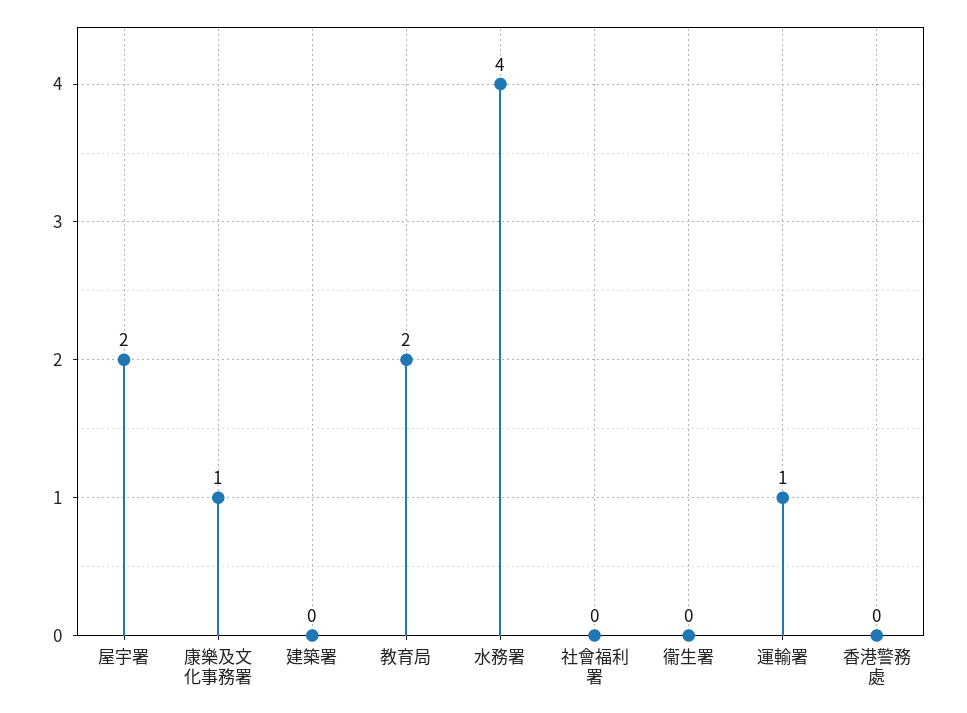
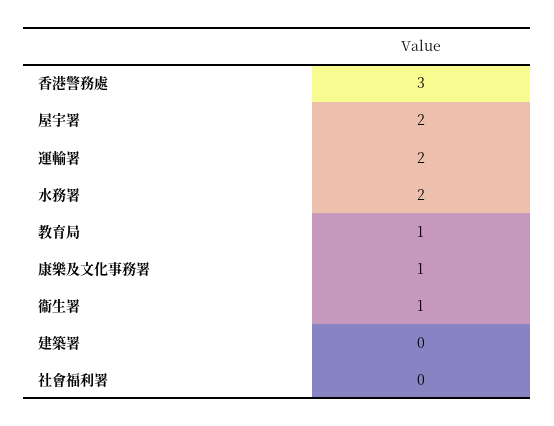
  {
    "屋宇署": 2,
    "康樂及文化事務署": 1,
    "建築署": 0,
-   "教育局": 2,
+   "教育局": 1,
-   "水務署": 4,
+   "水務署": 2,
    "社會福利署": 0,
-   "衞生署": 0,
+   "衞生署": 1,
-   "運輸署": 1,
+   "運輸署": 2,
-   "香港警務處": 0
+   "香港警務處": 3
  }

